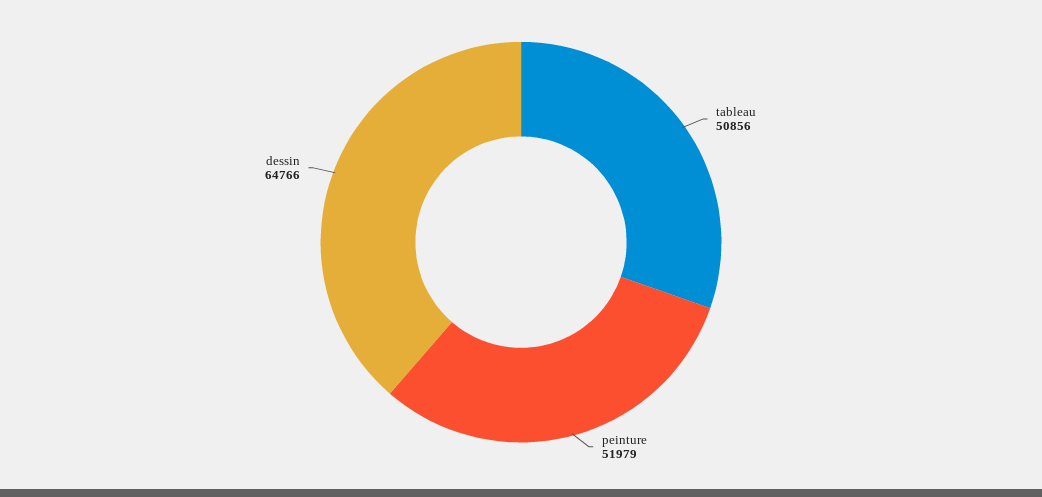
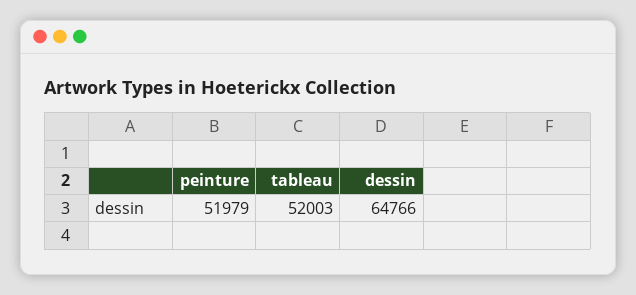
  {
-   "tableau": 50856,
+   "tableau": 52003,
    "peinture": 51979,
    "dessin": 64766
  }

